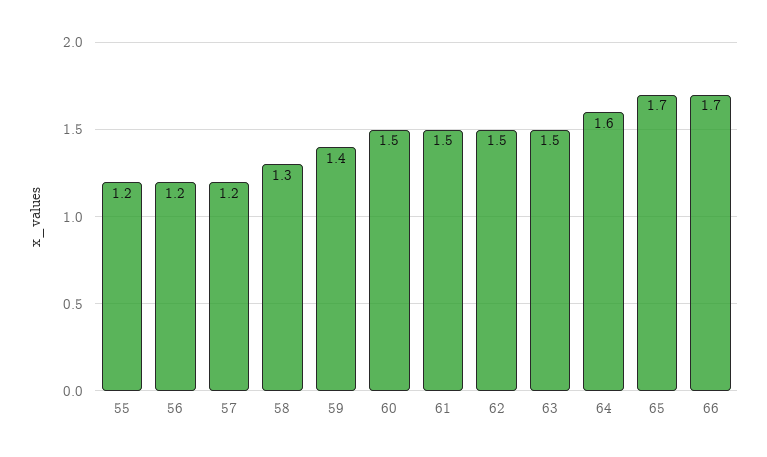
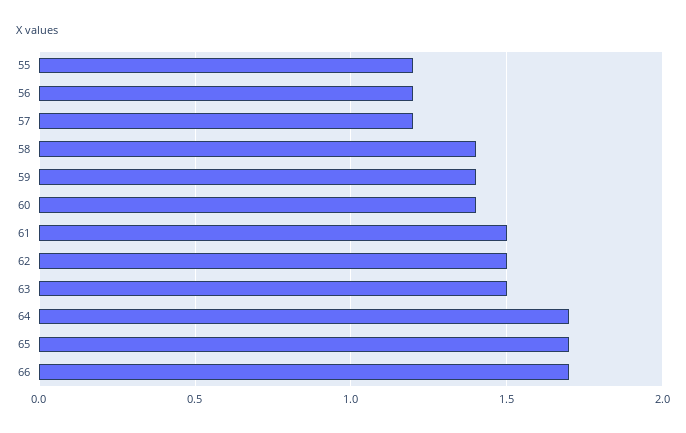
  {
    "55": 1.2,
    "56": 1.2,
    "57": 1.2,
-   "58": 1.3,
+   "58": 1.4,
    "59": 1.4,
-   "60": 1.5,
+   "60": 1.4,
    "61": 1.5,
    "62": 1.5,
    "63": 1.5,
-   "64": 1.6,
+   "64": 1.7,
    "65": 1.7,
    "66": 1.7
  }

